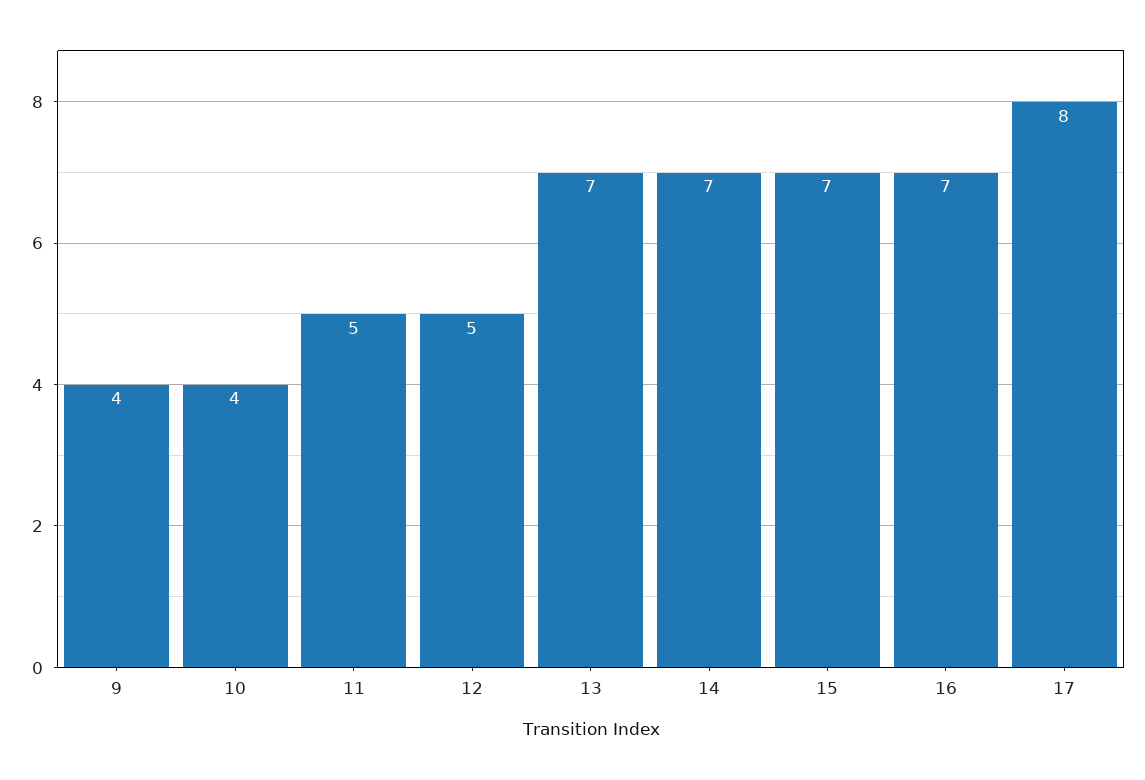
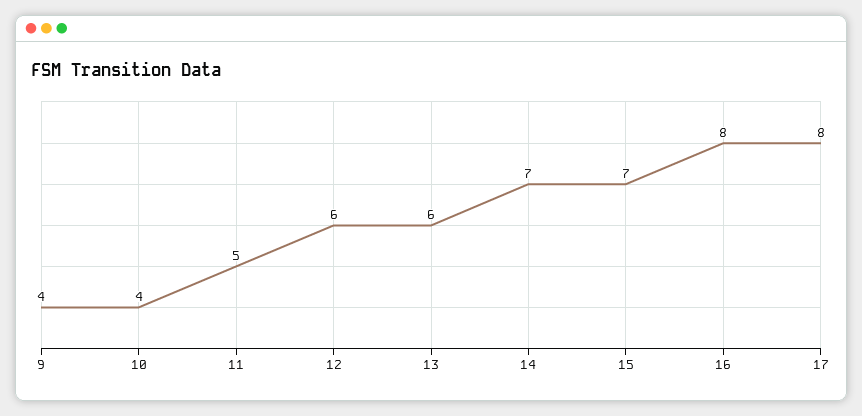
  {
    "9": 4,
    "10": 4,
    "11": 5,
-   "12": 5,
+   "12": 6,
-   "13": 7,
+   "13": 6,
    "14": 7,
    "15": 7,
-   "16": 7,
+   "16": 8,
    "17": 8
  }

